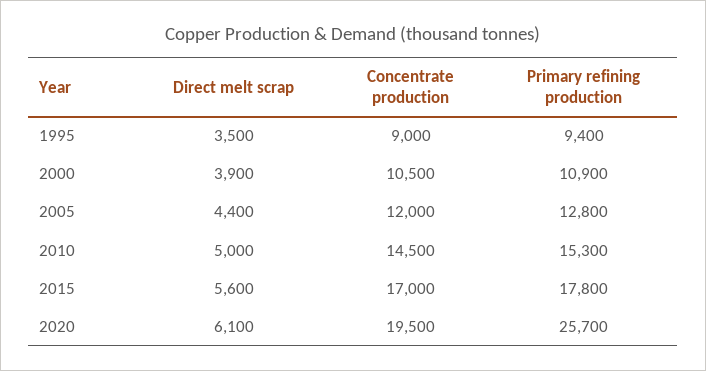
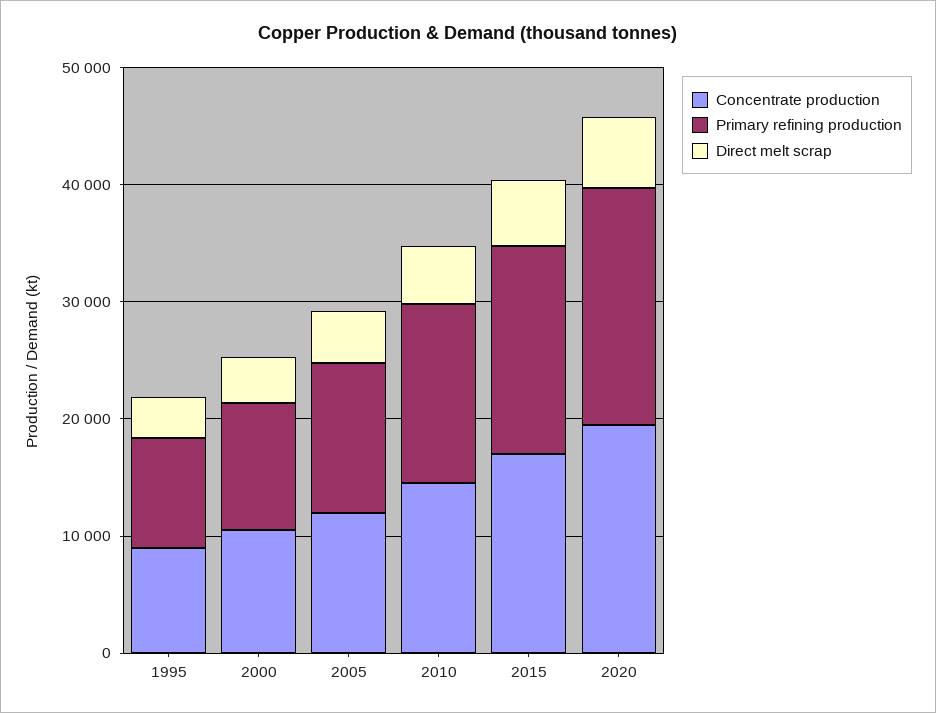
  {
    "Direct melt scrap": {
      "1995": 3500,
      "2000": 3900,
      "2005": 4400,
      "2010": 5000,
      "2015": 5600,
      "2020": 6100
    },
    "Concentrate production": {
      "1995": 9000,
      "2000": 10500,
      "2005": 12000,
      "2010": 14500,
      "2015": 17000,
      "2020": 19500
    },
    "Primary refining production": {
      "1995": 9400,
      "2000": 10900,
      "2005": 12800,
      "2010": 15300,
      "2015": 17800,
-     "2020": 25700
+     "2020": 20000
    }
  }

